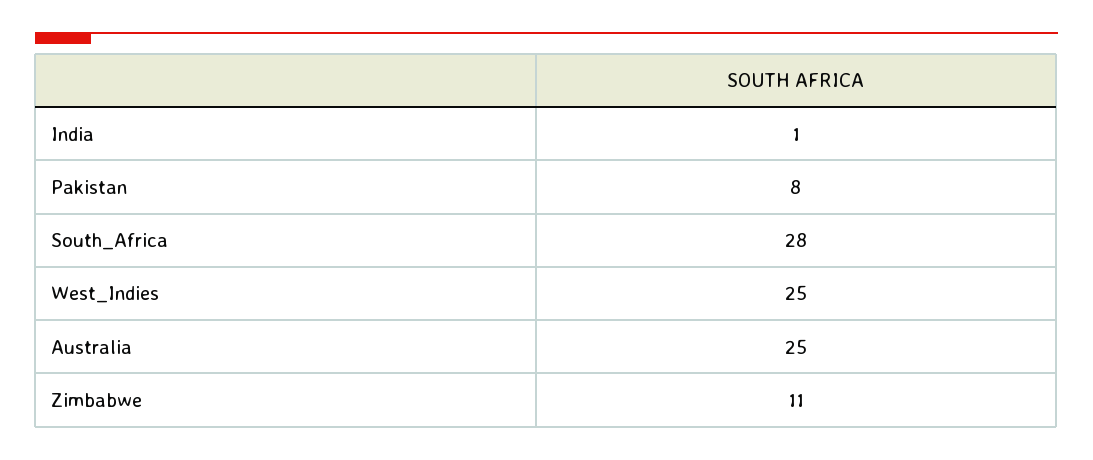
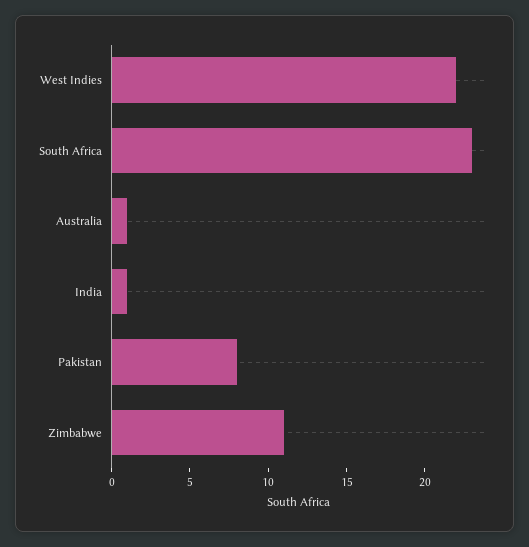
  {
    "India": 1,
    "Pakistan": 8,
-   "South_Africa": 28,
+   "South_Africa": 23,
-   "West_Indies": 25,
+   "West_Indies": 22,
-   "Australia": 25,
+   "Australia": 1,
    "Zimbabwe": 11
  }

